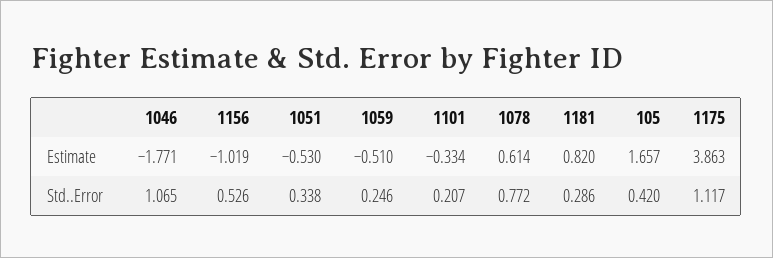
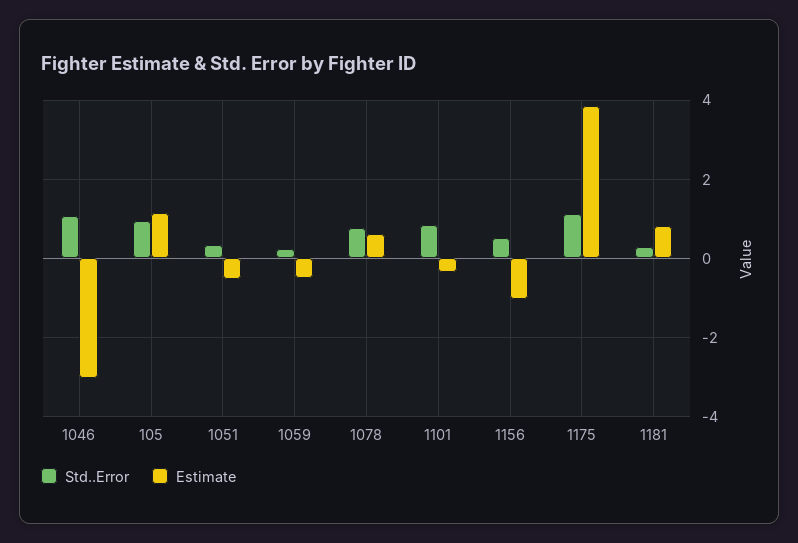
  {
    "Estimate": {
-     "1046": -1.771,
+     "1046": -3,
      "1156": -1.019,
      "1051": -0.53,
      "1059": -0.51,
      "1101": -0.334,
      "1078": 0.614,
      "1181": 0.82,
-     "105": 1.657,
+     "105": 1.2,
      "1175": 3.863
    },
    "Std..Error": {
      "1046": 1.065,
      "1156": 0.526,
      "1051": 0.338,
      "1059": 0.246,
-     "1101": 0.207,
+     "1101": 0.8,
      "1078": 0.772,
      "1181": 0.286,
-     "105": 0.42,
+     "105": 1,
      "1175": 1.117
    }
  }

